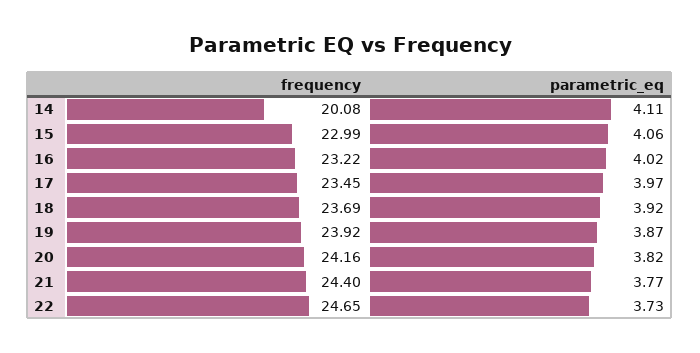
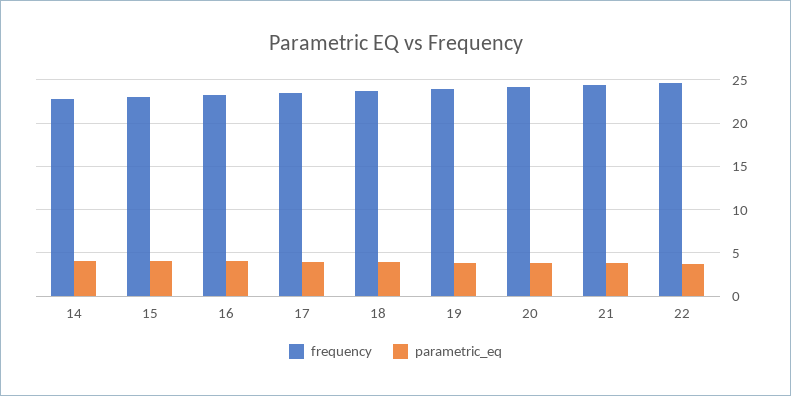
  {
    "frequency": {
-     "14": 20.08,
+     "14": 23,
      "15": 22.99,
      "16": 23.22,
      "17": 23.45,
      "18": 23.69,
      "19": 23.92,
      "20": 24.16,
      "21": 24.4,
      "22": 24.65
    },
    "parametric_eq": {
      "14": 4.11,
      "15": 4.06,
      "16": 4.02,
      "17": 3.97,
      "18": 3.92,
      "19": 3.87,
      "20": 3.82,
      "21": 3.77,
      "22": 3.73
    }
  }

